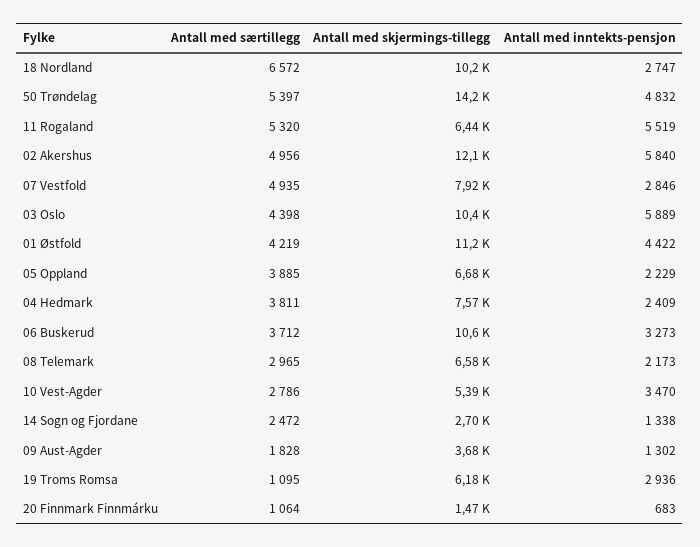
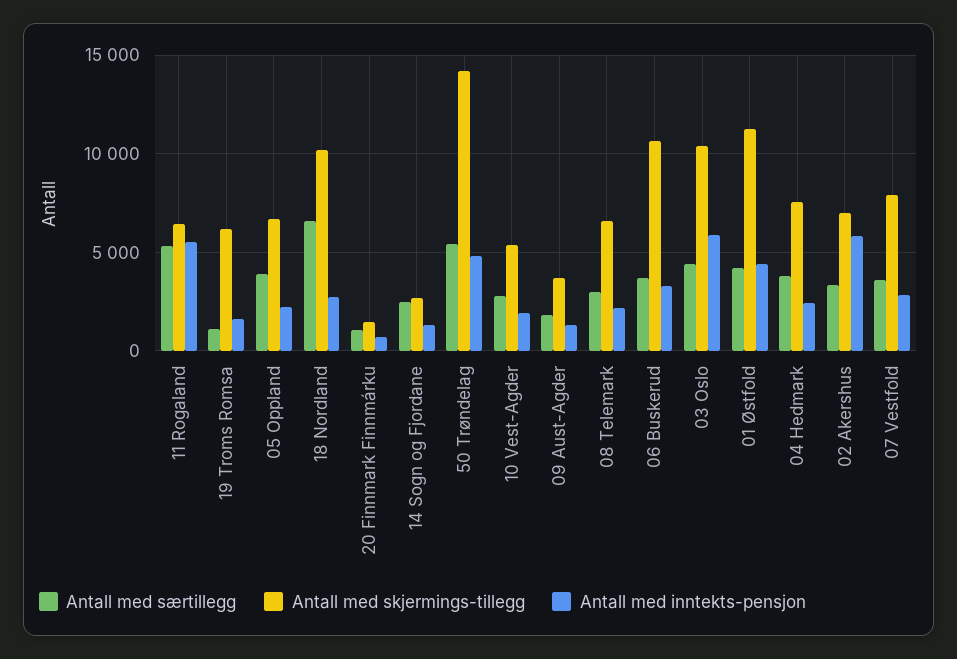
  {
    "Antall med særtillegg": {
      "18 Nordland": 6572,
      "50 Trøndelag": 5397,
      "11 Rogaland": 5320,
-     "02 Akershus": 4956,
+     "02 Akershus": 3500,
-     "07 Vestfold": 4935,
+     "07 Vestfold": 3500,
      "03 Oslo": 4398,
      "01 Østfold": 4219,
      "05 Oppland": 3885,
      "04 Hedmark": 3811,
      "06 Buskerud": 3712,
      "08 Telemark": 2965,
      "10 Vest-Agder": 2786,
      "14 Sogn og Fjordane": 2472,
      "09 Aust-Agder": 1828,
      "19 Troms Romsa": 1095,
      "20 Finnmark Finnmárku": 1064
    },
    "Antall med skjermings-tillegg": {
      "18 Nordland": 10200,
      "50 Trøndelag": 14200,
      "11 Rogaland": 6440,
-     "02 Akershus": 12100,
+     "02 Akershus": 7000,
      "07 Vestfold": 7920,
      "03 Oslo": 10400,
      "01 Østfold": 11200,
      "05 Oppland": 6680,
      "04 Hedmark": 7570,
      "06 Buskerud": 10600,
      "08 Telemark": 6580,
      "10 Vest-Agder": 5390,
      "14 Sogn og Fjordane": 2700,
      "09 Aust-Agder": 3680,
      "19 Troms Romsa": 6180,
      "20 Finnmark Finnmárku": 1470
    },
    "Antall med inntekts-pensjon": {
      "18 Nordland": 2747,
      "50 Trøndelag": 4832,
      "11 Rogaland": 5519,
      "02 Akershus": 5840,
      "07 Vestfold": 2846,
      "03 Oslo": 5889,
      "01 Østfold": 4422,
      "05 Oppland": 2229,
      "04 Hedmark": 2409,
      "06 Buskerud": 3273,
      "08 Telemark": 2173,
-     "10 Vest-Agder": 3470,
+     "10 Vest-Agder": 2000,
      "14 Sogn og Fjordane": 1338,
      "09 Aust-Agder": 1302,
-     "19 Troms Romsa": 2936,
+     "19 Troms Romsa": 1500,
      "20 Finnmark Finnmárku": 683
    }
  }

